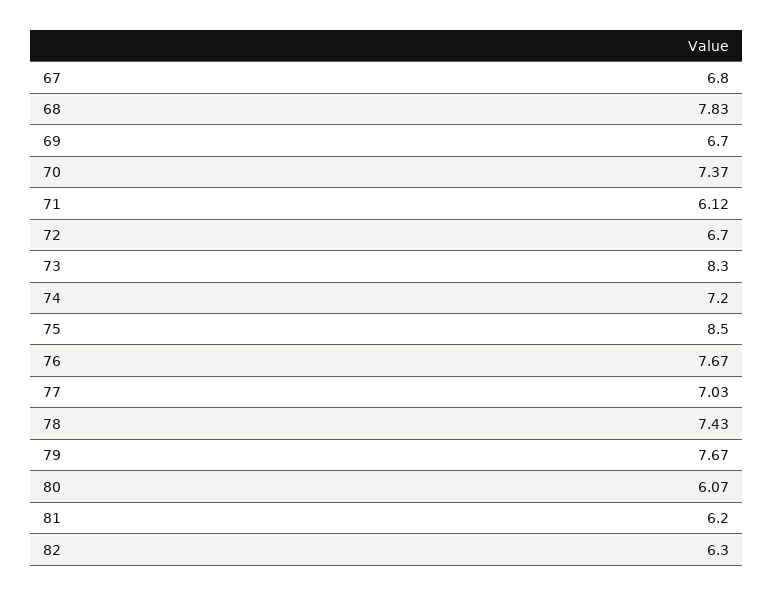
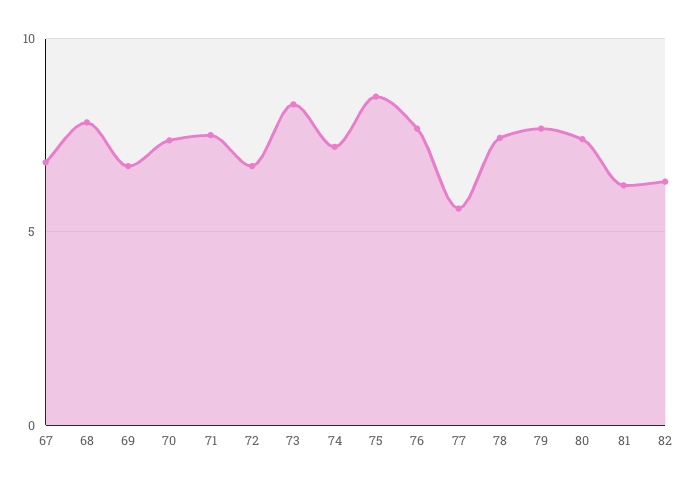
  {
    "67": 6.8,
    "68": 7.83,
    "69": 6.7,
    "70": 7.37,
-   "71": 6.12,
+   "71": 7.5,
    "72": 6.7,
    "73": 8.3,
    "74": 7.2,
    "75": 8.5,
    "76": 7.67,
-   "77": 7.03,
+   "77": 5.5,
    "78": 7.43,
    "79": 7.67,
-   "80": 6.07,
+   "80": 7.5,
    "81": 6.2,
    "82": 6.3
  }

